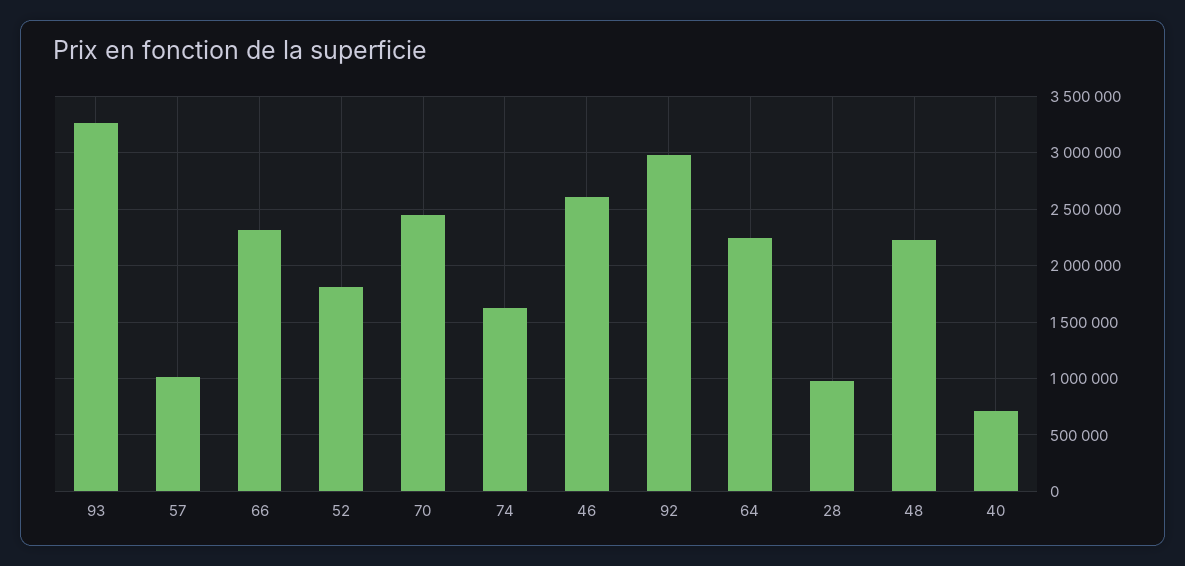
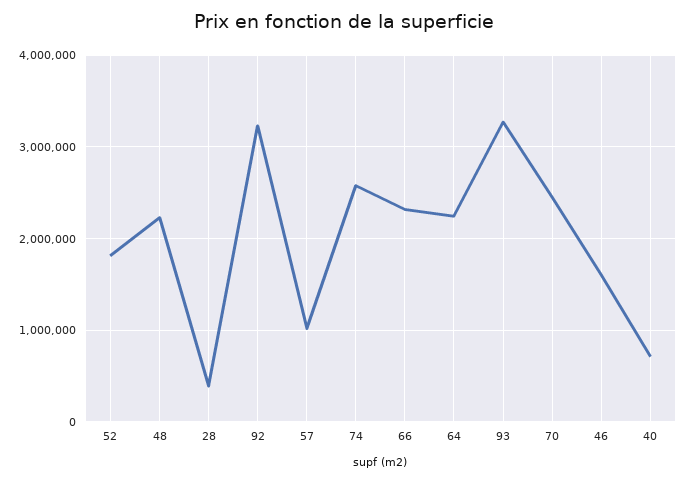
  {
    "93": 3300000,
    "57": 1000000,
    "66": 2300000,
    "52": 1800000,
    "70": 2400000,
-   "74": 1600000,
+   "74": 2600000,
-   "46": 2600000,
+   "46": 1600000,
-   "92": 3000000,
+   "92": 3200000,
    "64": 2200000,
-   "28": 1000000,
+   "28": 400000,
    "48": 2200000,
    "40": 700000
  }

